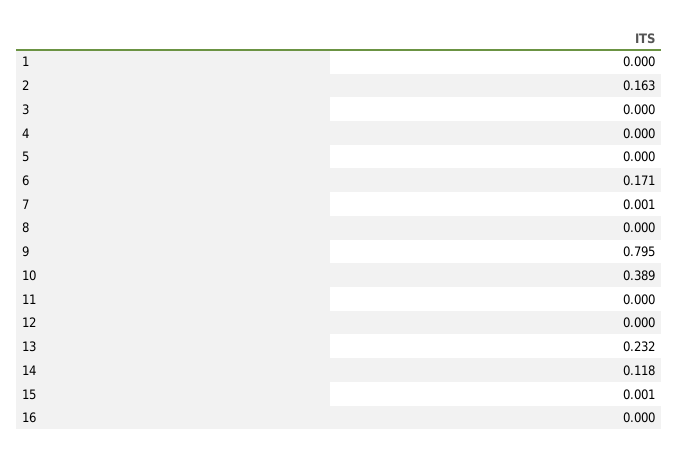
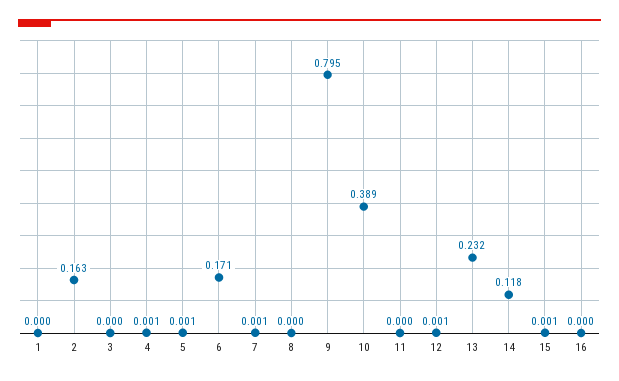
  {
    "1": 0,
    "2": 0.163,
    "3": 0,
-   "4": 0,
+   "4": 0.001,
-   "5": 0,
+   "5": 0.001,
    "6": 0.171,
    "7": 0.001,
    "8": 0,
    "9": 0.795,
    "10": 0.389,
    "11": 0,
-   "12": 0,
+   "12": 0.001,
    "13": 0.232,
    "14": 0.118,
    "15": 0.001,
    "16": 0
  }

